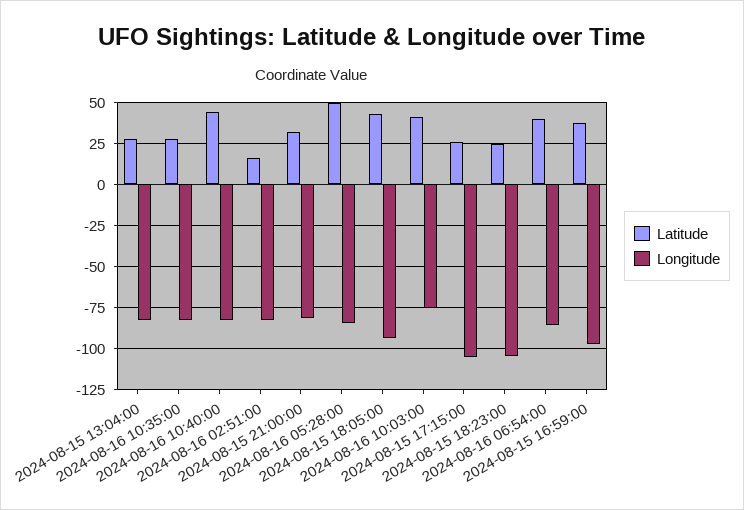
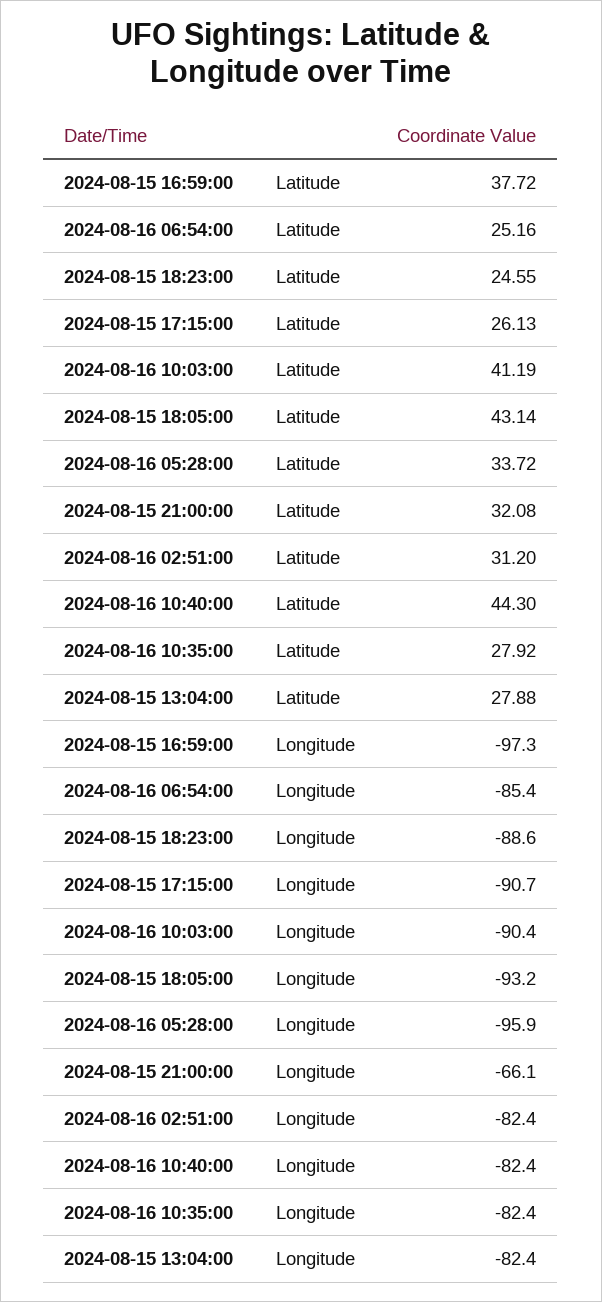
  {
    "Latitude": {
      "2024-08-15 13:04:00": 27.88,
      "2024-08-16 10:35:00": 27.92,
      "2024-08-16 10:40:00": 44.3,
-     "2024-08-16 02:51:00": 15,
+     "2024-08-16 02:51:00": 31.2,
      "2024-08-15 21:00:00": 32.08,
-     "2024-08-16 05:28:00": 50,
+     "2024-08-16 05:28:00": 33.72,
      "2024-08-15 18:05:00": 43.14,
      "2024-08-16 10:03:00": 41.19,
      "2024-08-15 17:15:00": 26.13,
      "2024-08-15 18:23:00": 24.55,
-     "2024-08-16 06:54:00": 40,
+     "2024-08-16 06:54:00": 25.16,
      "2024-08-15 16:59:00": 37.72
    },
    "Longitude": {
      "2024-08-15 13:04:00": -82.4,
      "2024-08-16 10:35:00": -82.4,
      "2024-08-16 10:40:00": -82.4,
      "2024-08-16 02:51:00": -82.4,
-     "2024-08-15 21:00:00": -80,
+     "2024-08-15 21:00:00": -66.1,
-     "2024-08-16 05:28:00": -85,
+     "2024-08-16 05:28:00": -95.9,
      "2024-08-15 18:05:00": -93.2,
-     "2024-08-16 10:03:00": -75,
+     "2024-08-16 10:03:00": -90.4,
-     "2024-08-15 17:15:00": -105,
+     "2024-08-15 17:15:00": -90.7,
-     "2024-08-15 18:23:00": -105,
+     "2024-08-15 18:23:00": -88.6,
      "2024-08-16 06:54:00": -85.4,
      "2024-08-15 16:59:00": -97.3
    }
  }

